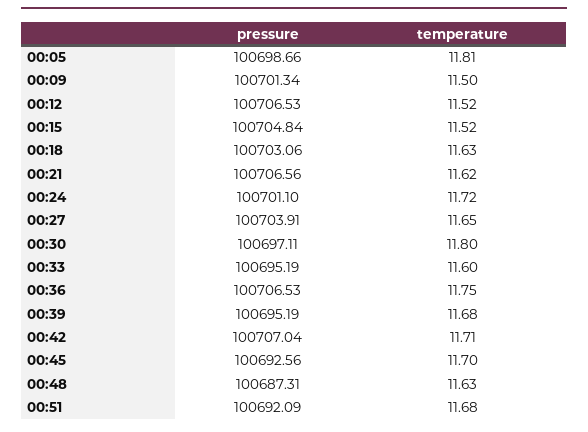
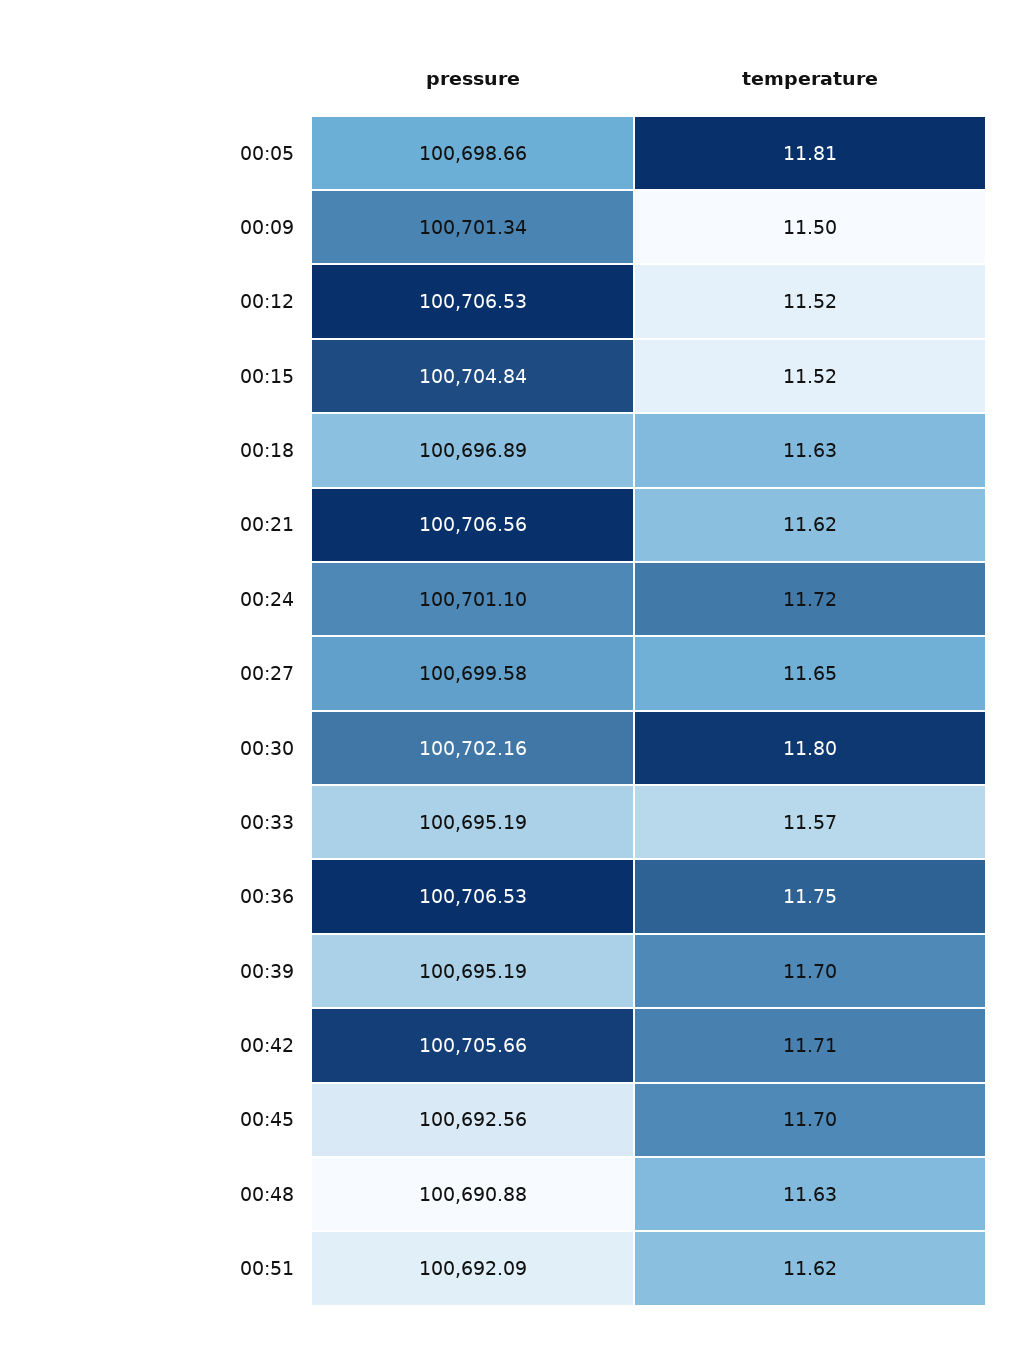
  {
    "pressure": {
      "00:05": 100698.66,
      "00:09": 100701.34,
      "00:12": 100706.53,
      "00:15": 100704.84,
-     "00:18": 100703.06,
+     "00:18": 100696.89,
      "00:21": 100706.56,
      "00:24": 100701.1,
-     "00:27": 100703.91,
+     "00:27": 100699.58,
-     "00:30": 100697.11,
+     "00:30": 100702.16,
      "00:33": 100695.19,
      "00:36": 100706.53,
      "00:39": 100695.19,
-     "00:42": 100707.04,
+     "00:42": 100705.66,
      "00:45": 100692.56,
-     "00:48": 100687.31,
+     "00:48": 100690.88,
      "00:51": 100692.09
    },
    "temperature": {
      "00:05": 11.81,
      "00:09": 11.5,
      "00:12": 11.52,
      "00:15": 11.52,
      "00:18": 11.63,
      "00:21": 11.62,
      "00:24": 11.72,
      "00:27": 11.65,
      "00:30": 11.8,
-     "00:33": 11.6,
+     "00:33": 11.57,
      "00:36": 11.75,
-     "00:39": 11.68,
+     "00:39": 11.7,
      "00:42": 11.71,
      "00:45": 11.7,
      "00:48": 11.63,
-     "00:51": 11.68
+     "00:51": 11.62
    }
  }

